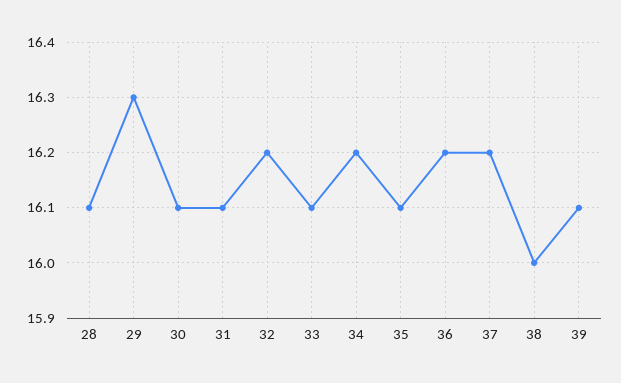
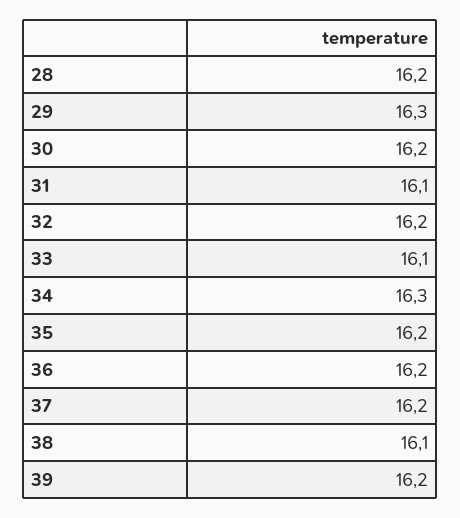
  {
-   "28": 16.1,
+   "28": 16.2,
    "29": 16.3,
-   "30": 16.1,
+   "30": 16.2,
    "31": 16.1,
    "32": 16.2,
    "33": 16.1,
-   "34": 16.2,
+   "34": 16.3,
-   "35": 16.1,
+   "35": 16.2,
    "36": 16.2,
    "37": 16.2,
-   "38": 16,
+   "38": 16.1,
-   "39": 16.1
+   "39": 16.2
  }

